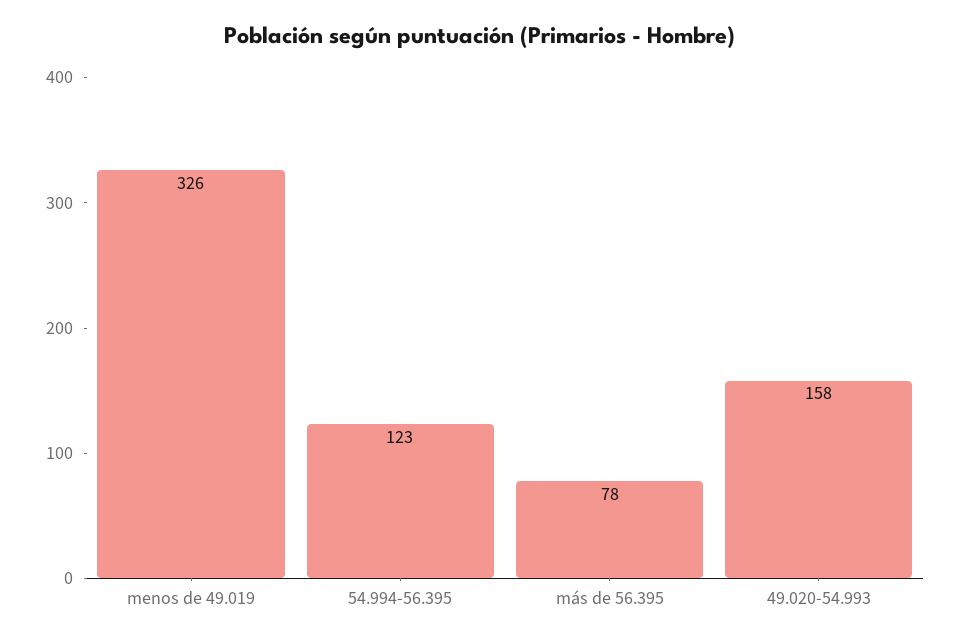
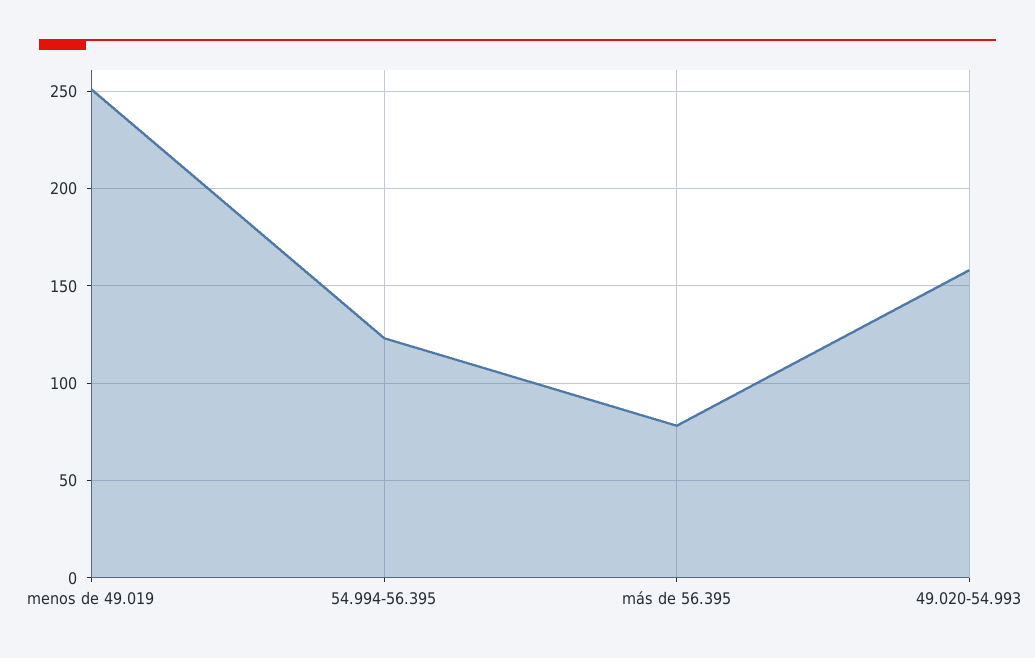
  {
-   "menos de 49.019": 326,
+   "menos de 49.019": 250,
    "54.994-56.395": 123,
    "más de 56.395": 78,
    "49.020-54.993": 158
  }

